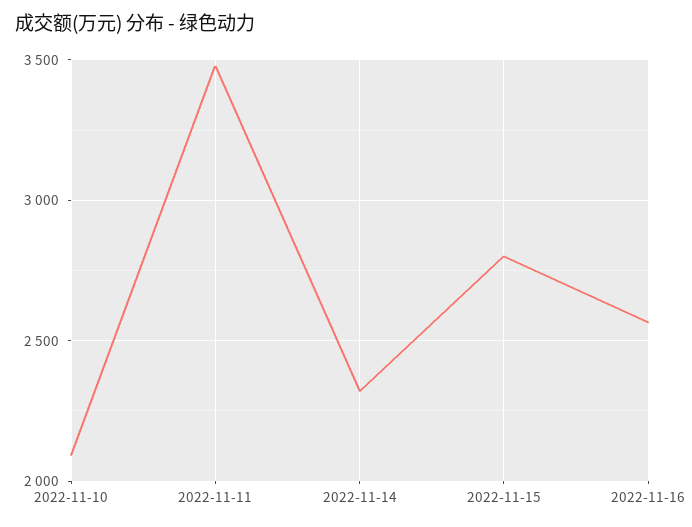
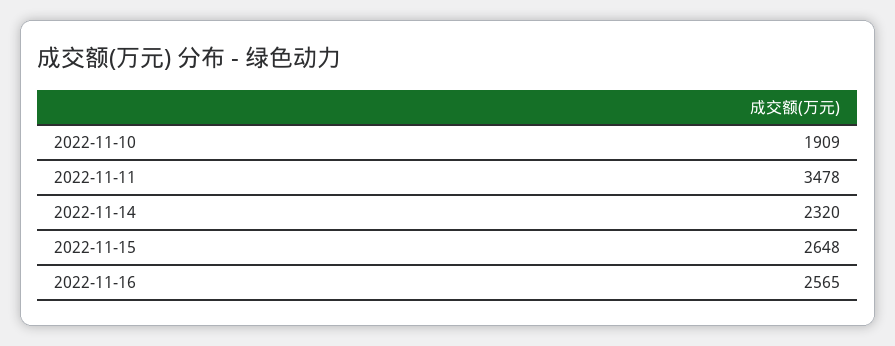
  {
-   "2022-11-10": 2100,
+   "2022-11-10": 1909,
    "2022-11-11": 3478,
    "2022-11-14": 2320,
-   "2022-11-15": 2800,
+   "2022-11-15": 2648,
    "2022-11-16": 2565
  }

